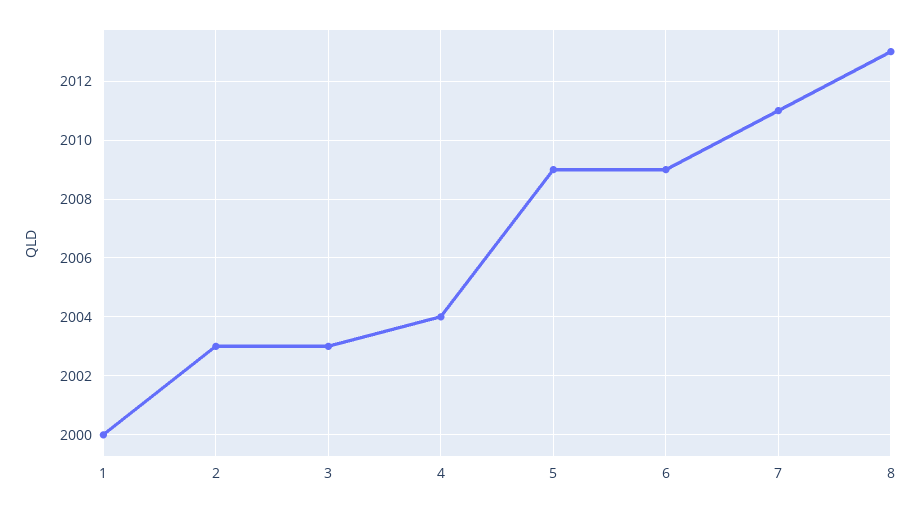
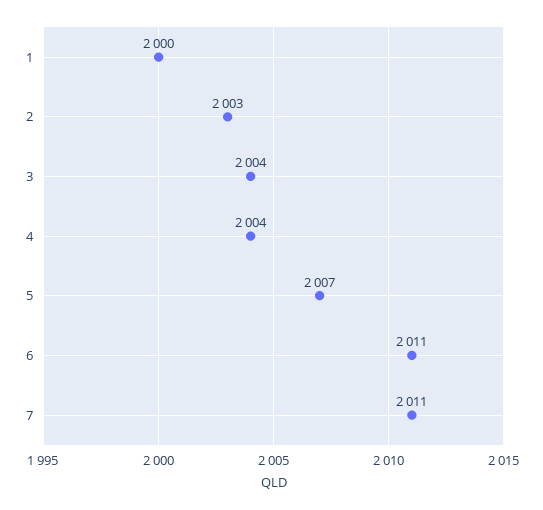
  {
    "1": 2000,
    "2": 2003,
-   "3": 2003,
+   "3": 2004,
    "4": 2004,
-   "5": 2009,
+   "5": 2007,
-   "6": 2009,
+   "6": 2011,
-   "7": 2011,
+   "7": 2011
-   "8": 2013
  }

